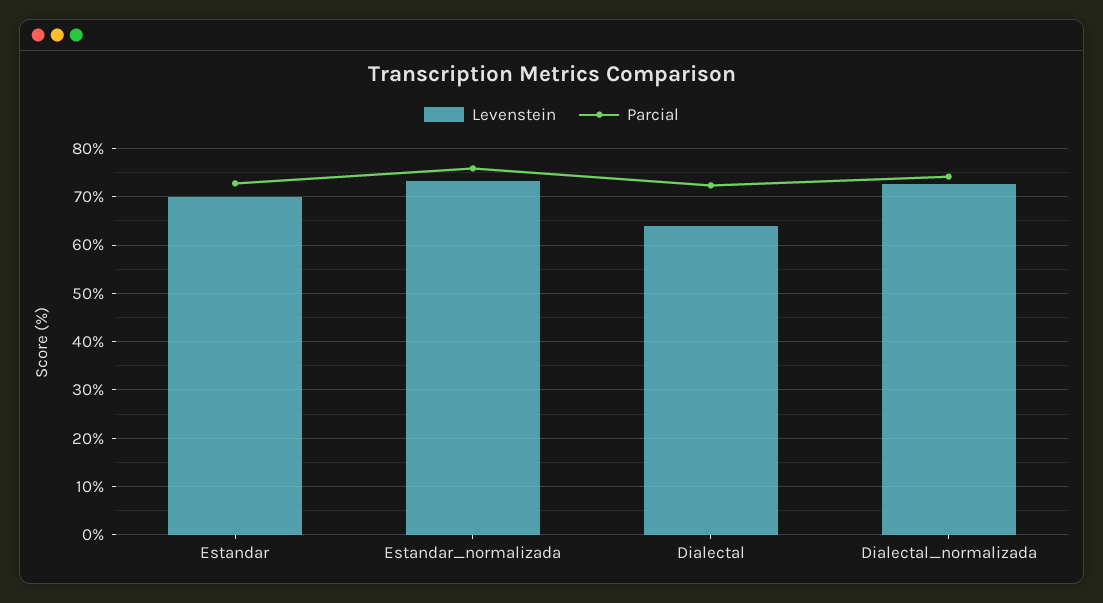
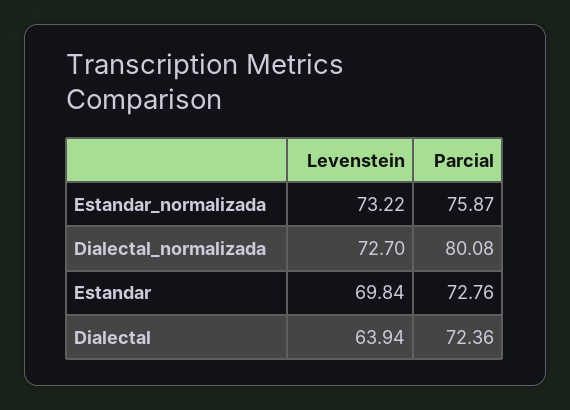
  {
    "Levenstein": {
      "Estandar": 69.84,
      "Estandar_normalizada": 73.22,
      "Dialectal": 63.94,
      "Dialectal_normalizada": 72.7
    },
    "Parcial": {
      "Estandar": 72.76,
      "Estandar_normalizada": 75.87,
      "Dialectal": 72.36,
-     "Dialectal_normalizada": 74
+     "Dialectal_normalizada": 80.08
    }
  }

